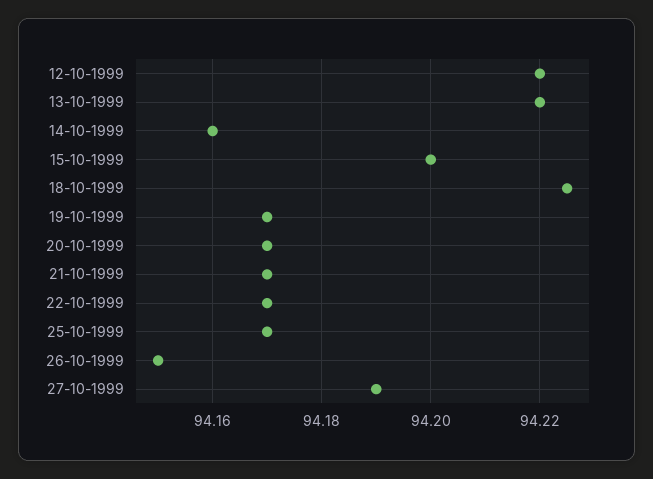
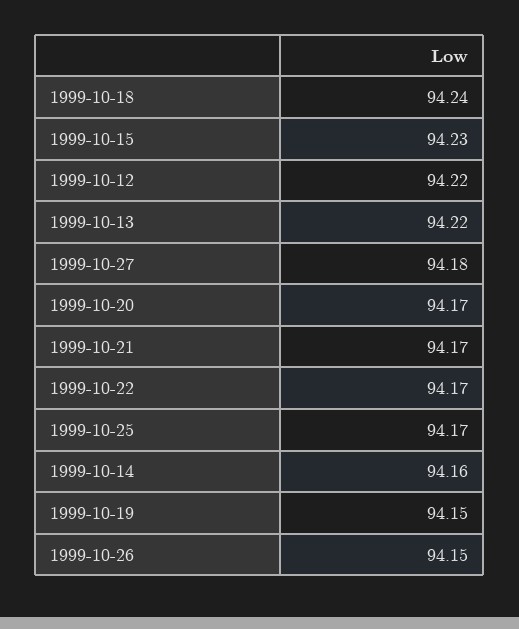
  {
    "12-10-1999": 94.22,
    "13-10-1999": 94.22,
    "14-10-1999": 94.16,
-   "15-10-1999": 94.2,
+   "15-10-1999": 94.23,
-   "18-10-1999": 94.225,
+   "18-10-1999": 94.24,
-   "19-10-1999": 94.17,
+   "19-10-1999": 94.15,
    "20-10-1999": 94.17,
    "21-10-1999": 94.17,
    "22-10-1999": 94.17,
    "25-10-1999": 94.17,
    "26-10-1999": 94.15,
-   "27-10-1999": 94.19
+   "27-10-1999": 94.18
  }

